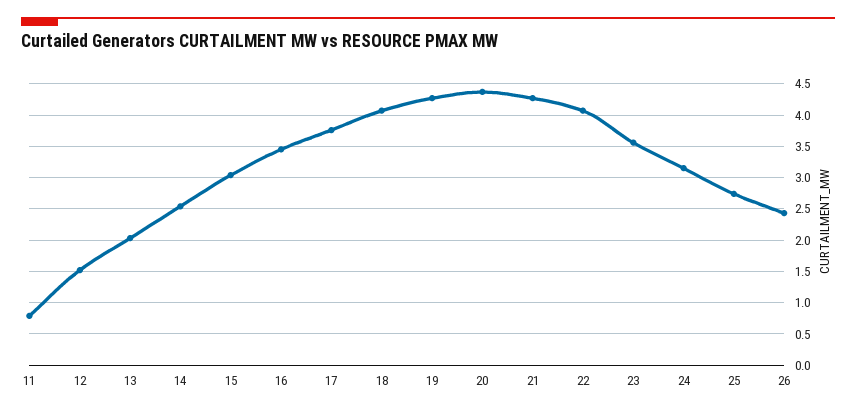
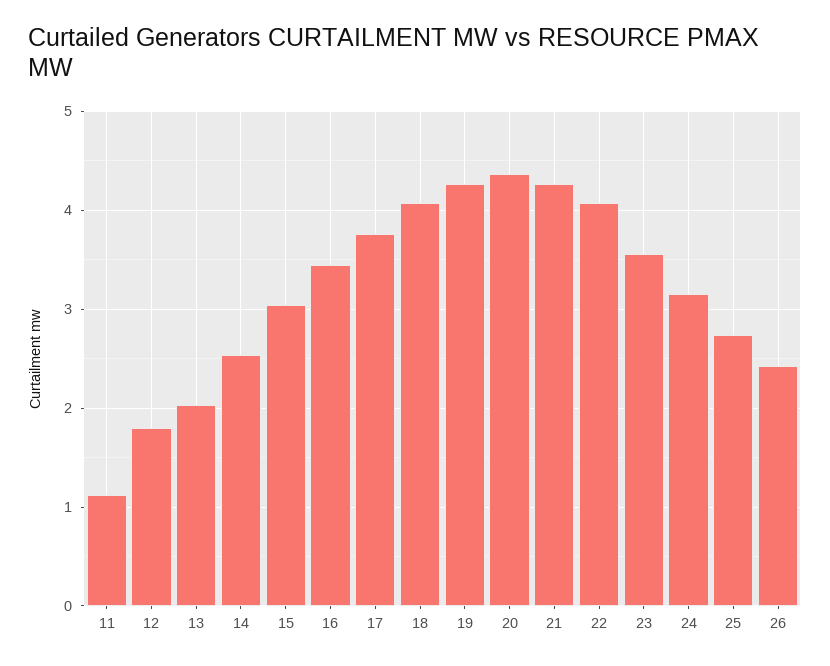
  {
-   "11": 0.8,
+   "11": 1.1,
-   "12": 1.5,
+   "12": 1.8,
    "13": 2,
    "14": 2.5,
    "15": 3,
    "16": 3.5,
    "17": 3.8,
    "18": 4.1,
    "19": 4.3,
    "20": 4.4,
    "21": 4.3,
    "22": 4.1,
    "23": 3.6,
    "24": 3.2,
    "25": 2.7,
    "26": 2.4
  }

